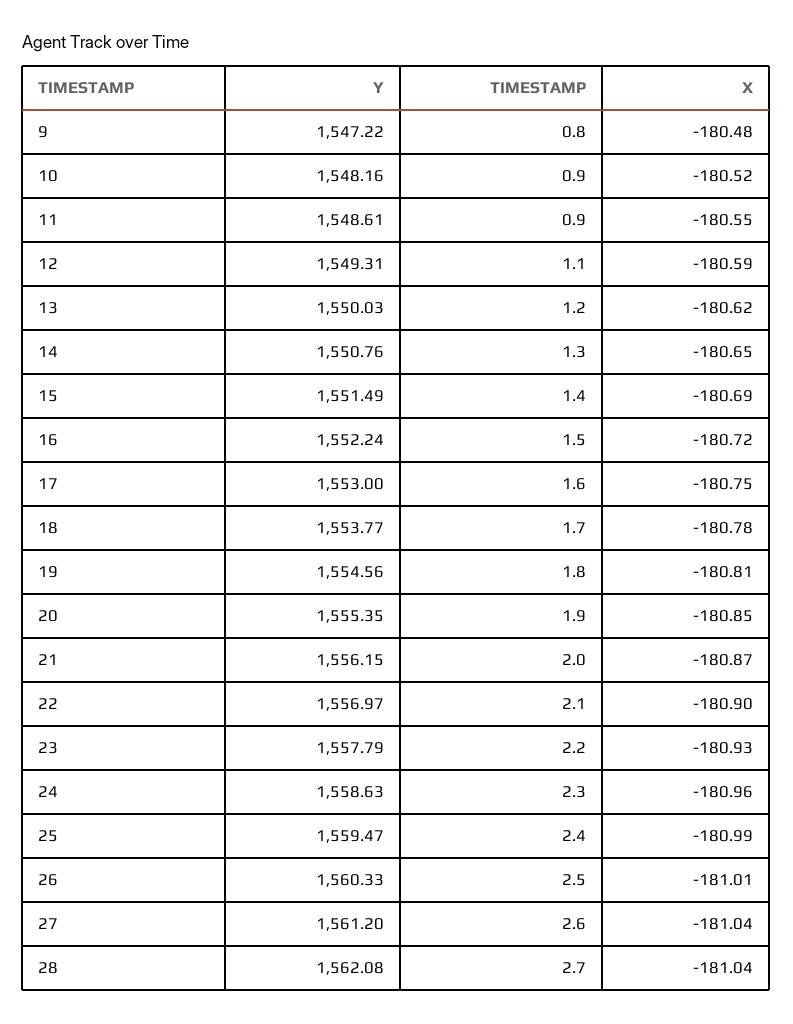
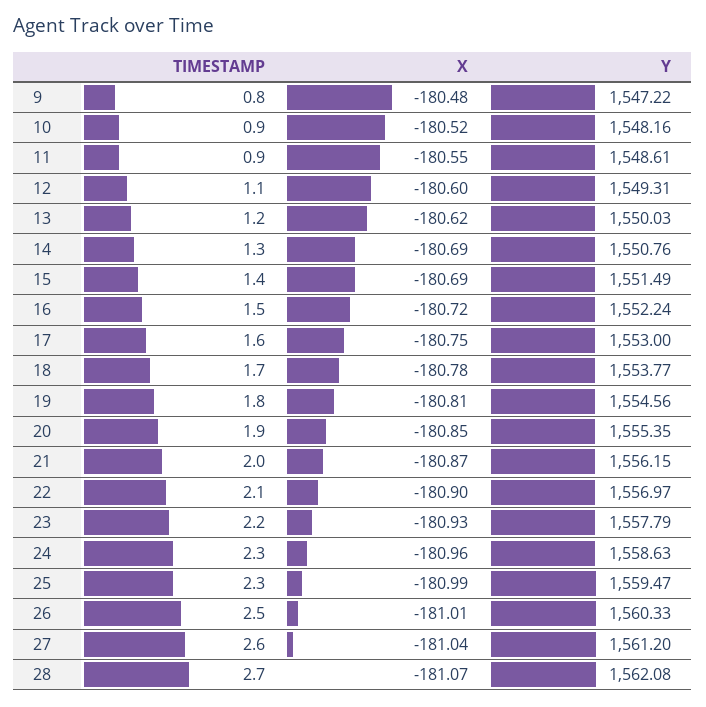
  {
    "Y": {
      "9": 1547.22,
      "10": 1548.16,
      "11": 1548.61,
      "12": 1549.31,
      "13": 1550.03,
      "14": 1550.76,
      "15": 1551.49,
      "16": 1552.24,
      "17": 1553,
      "18": 1553.77,
      "19": 1554.56,
      "20": 1555.35,
      "21": 1556.15,
      "22": 1556.97,
      "23": 1557.79,
      "24": 1558.63,
      "25": 1559.47,
      "26": 1560.33,
      "27": 1561.2,
      "28": 1562.08
    },
    "TIMESTAMP": {
      "9": 0.8,
      "10": 0.9,
      "11": 0.9,
      "12": 1.1,
      "13": 1.2,
      "14": 1.3,
      "15": 1.4,
      "16": 1.5,
      "17": 1.6,
      "18": 1.7,
      "19": 1.8,
      "20": 1.9,
      "21": 2,
      "22": 2.1,
      "23": 2.2,
      "24": 2.3,
-     "25": 2.4,
+     "25": 2.3,
      "26": 2.5,
      "27": 2.6,
      "28": 2.7
    },
    "X": {
      "9": -180.48,
      "10": -180.52,
      "11": -180.55,
-     "12": -180.59,
+     "12": -180.6,
      "13": -180.62,
-     "14": -180.65,
+     "14": -180.69,
      "15": -180.69,
      "16": -180.72,
      "17": -180.75,
      "18": -180.78,
      "19": -180.81,
      "20": -180.85,
      "21": -180.87,
      "22": -180.9,
      "23": -180.93,
      "24": -180.96,
      "25": -180.99,
      "26": -181.01,
      "27": -181.04,
-     "28": -181.04
+     "28": -181.07
    }
  }

